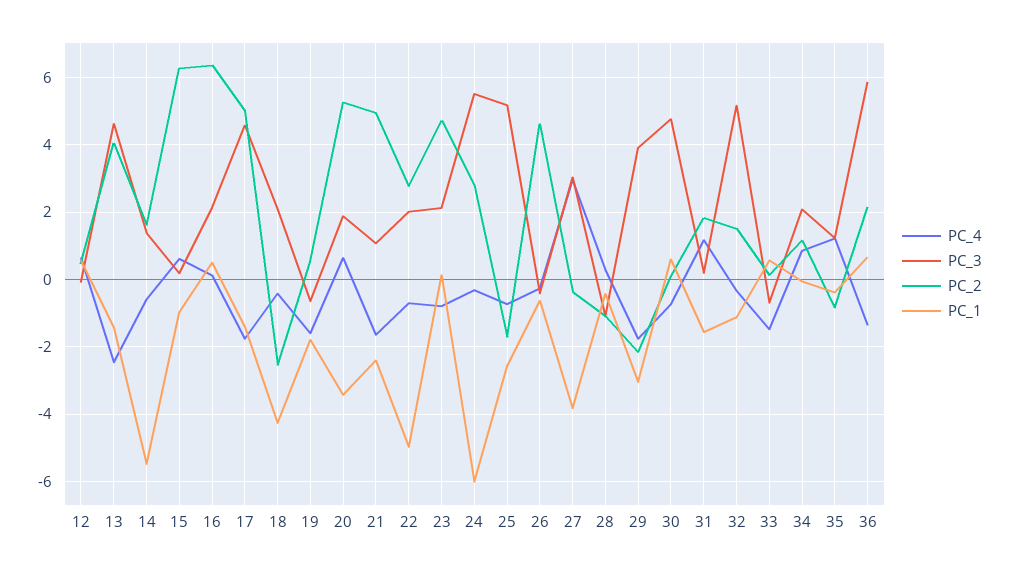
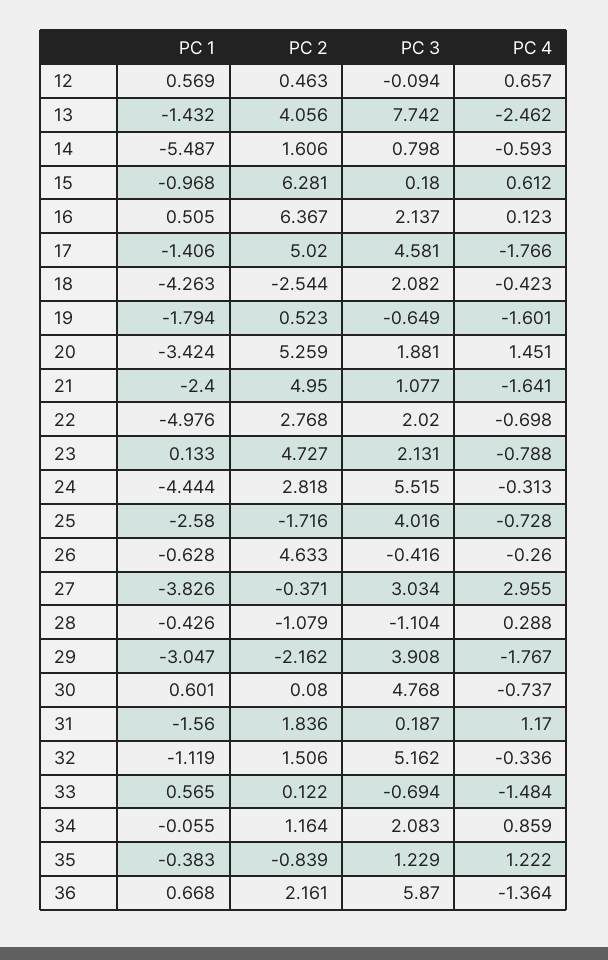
  {
    "PC_4": {
      "12": 0.657,
      "13": -2.462,
      "14": -0.593,
      "15": 0.612,
      "16": 0.123,
      "17": -1.766,
      "18": -0.423,
      "19": -1.601,
-     "20": 0.6,
+     "20": 1.451,
      "21": -1.641,
      "22": -0.698,
      "23": -0.788,
      "24": -0.313,
      "25": -0.728,
      "26": -0.26,
      "27": 2.955,
      "28": 0.288,
      "29": -1.767,
      "30": -0.737,
      "31": 1.17,
      "32": -0.336,
      "33": -1.484,
      "34": 0.859,
      "35": 1.222,
      "36": -1.364
    },
    "PC_3": {
      "12": -0.094,
-     "13": 4.6,
+     "13": 7.742,
-     "14": 1.4,
+     "14": 0.798,
      "15": 0.18,
      "16": 2.137,
      "17": 4.581,
      "18": 2.082,
      "19": -0.649,
      "20": 1.881,
      "21": 1.077,
      "22": 2.02,
      "23": 2.131,
      "24": 5.515,
-     "25": 5.2,
+     "25": 4.016,
      "26": -0.416,
      "27": 3.034,
      "28": -1.104,
      "29": 3.908,
      "30": 4.768,
      "31": 0.187,
      "32": 5.162,
      "33": -0.694,
      "34": 2.083,
      "35": 1.229,
      "36": 5.87
    },
    "PC_2": {
      "12": 0.463,
      "13": 4.056,
      "14": 1.606,
      "15": 6.281,
      "16": 6.367,
      "17": 5.02,
      "18": -2.544,
      "19": 0.523,
      "20": 5.259,
      "21": 4.95,
      "22": 2.768,
      "23": 4.727,
      "24": 2.818,
      "25": -1.716,
      "26": 4.633,
      "27": -0.371,
      "28": -1.079,
      "29": -2.162,
      "30": 0.08,
      "31": 1.836,
      "32": 1.506,
      "33": 0.122,
      "34": 1.164,
      "35": -0.839,
      "36": 2.161
    },
    "PC_1": {
      "12": 0.569,
      "13": -1.432,
      "14": -5.487,
      "15": -0.968,
      "16": 0.505,
      "17": -1.406,
      "18": -4.263,
      "19": -1.794,
      "20": -3.424,
      "21": -2.4,
      "22": -4.976,
      "23": 0.133,
-     "24": -6,
+     "24": -4.444,
      "25": -2.58,
      "26": -0.628,
      "27": -3.826,
      "28": -0.426,
      "29": -3.047,
      "30": 0.601,
      "31": -1.56,
      "32": -1.119,
      "33": 0.565,
      "34": -0.055,
      "35": -0.383,
      "36": 0.668
    }
  }

